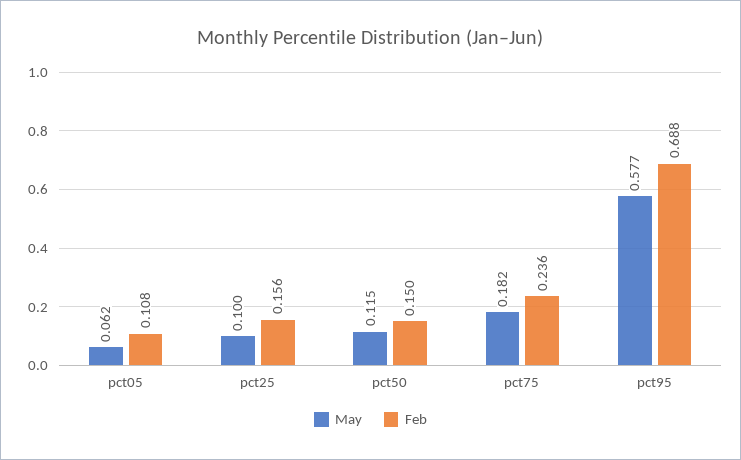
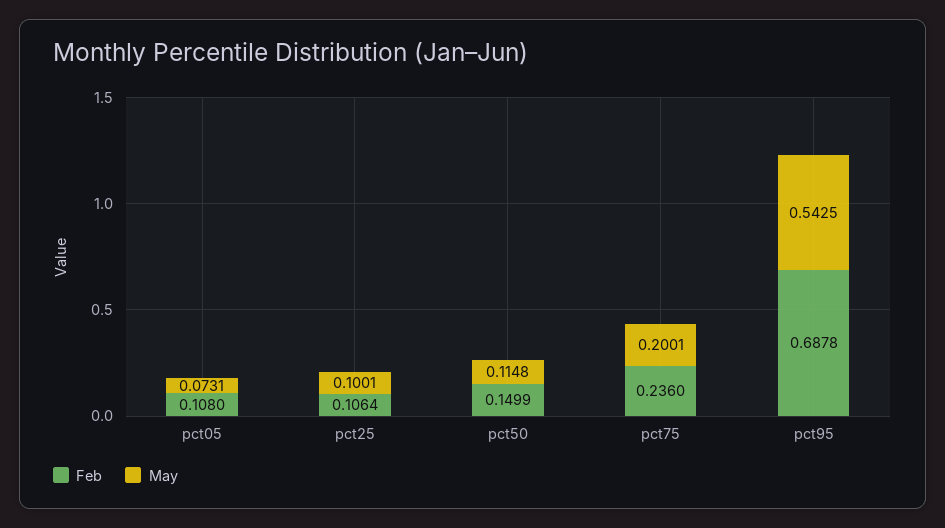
  {
    "May": {
-     "pct05": 0.062,
+     "pct05": 0.0731,
      "pct25": 0.1001,
      "pct50": 0.1148,
-     "pct75": 0.182,
+     "pct75": 0.2001,
-     "pct95": 0.577
+     "pct95": 0.5425
    },
    "Feb": {
      "pct05": 0.108,
-     "pct25": 0.156,
+     "pct25": 0.1064,
      "pct50": 0.1499,
      "pct75": 0.236,
      "pct95": 0.6878
    }
  }

